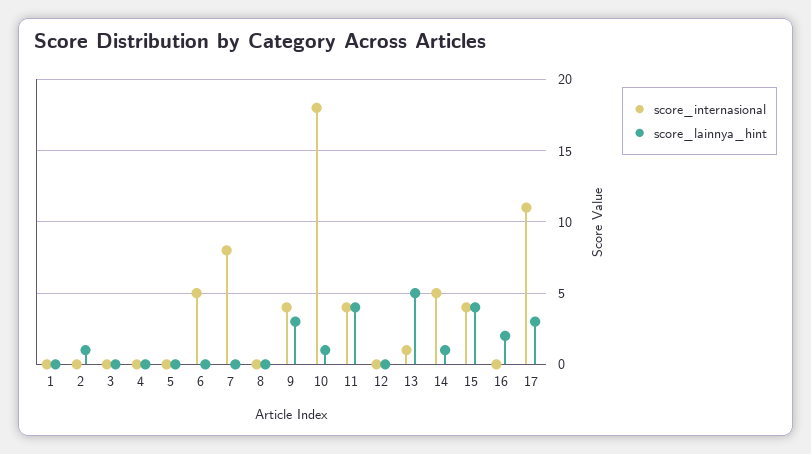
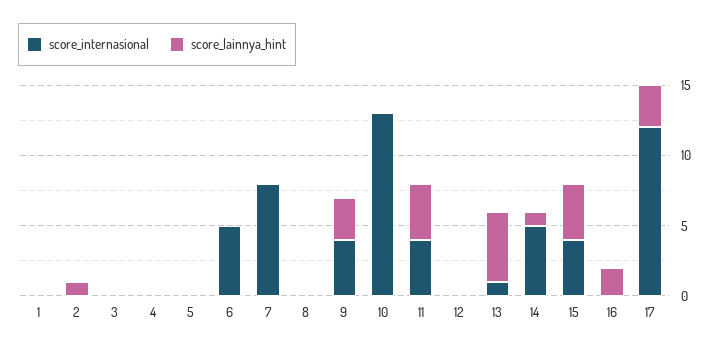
  {
    "score_internasional": {
      "1": 0,
      "2": 0,
      "3": 0,
      "4": 0,
      "5": 0,
      "6": 5,
      "7": 8,
      "8": 0,
      "9": 4,
-     "10": 18,
+     "10": 13,
      "11": 4,
      "12": 0,
      "13": 1,
      "14": 5,
      "15": 4,
      "16": 0,
-     "17": 11
+     "17": 12
    },
    "score_lainnya_hint": {
      "1": 0,
      "2": 1,
      "3": 0,
      "4": 0,
      "5": 0,
      "6": 0,
      "7": 0,
      "8": 0,
      "9": 3,
-     "10": 1,
+     "10": 0,
      "11": 4,
      "12": 0,
      "13": 5,
      "14": 1,
      "15": 4,
      "16": 2,
      "17": 3
    }
  }

